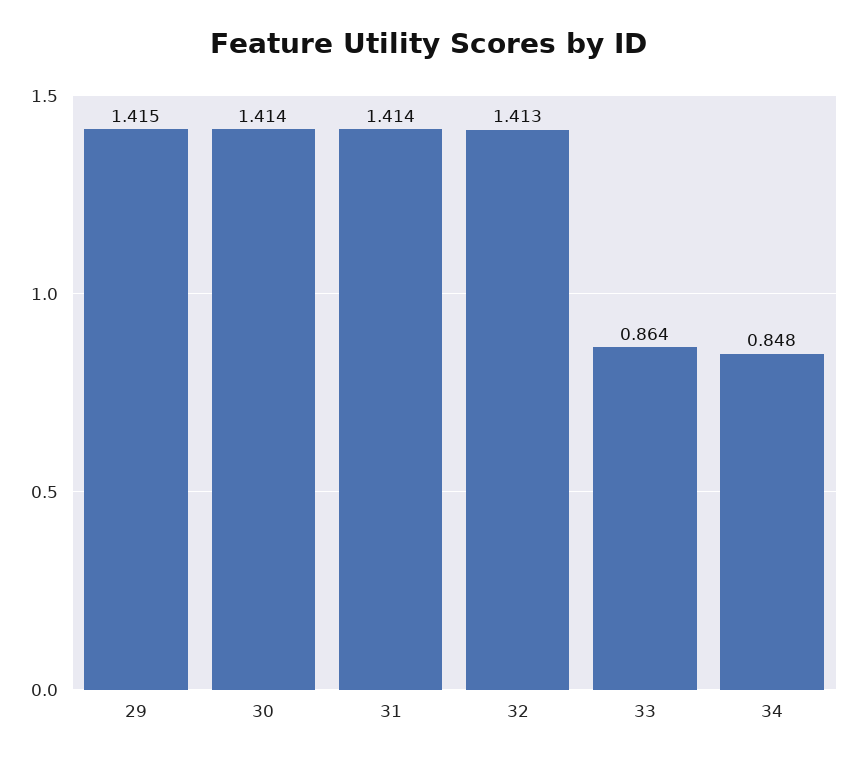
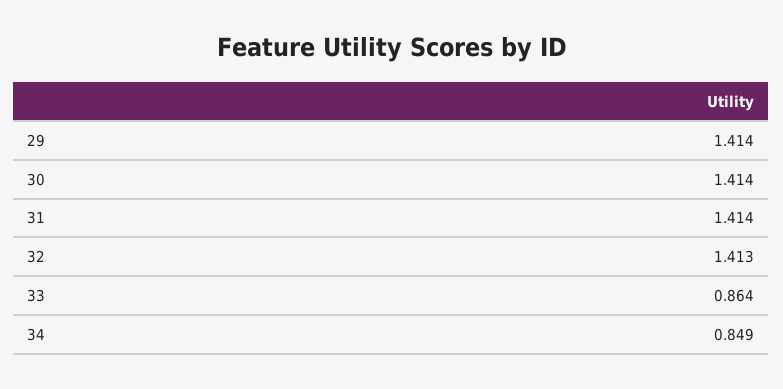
  {
-   "29": 1.415,
+   "29": 1.414,
    "30": 1.414,
    "31": 1.414,
    "32": 1.413,
    "33": 0.864,
-   "34": 0.848
+   "34": 0.849
  }

